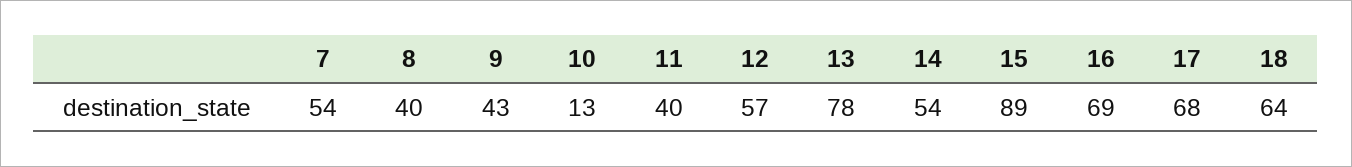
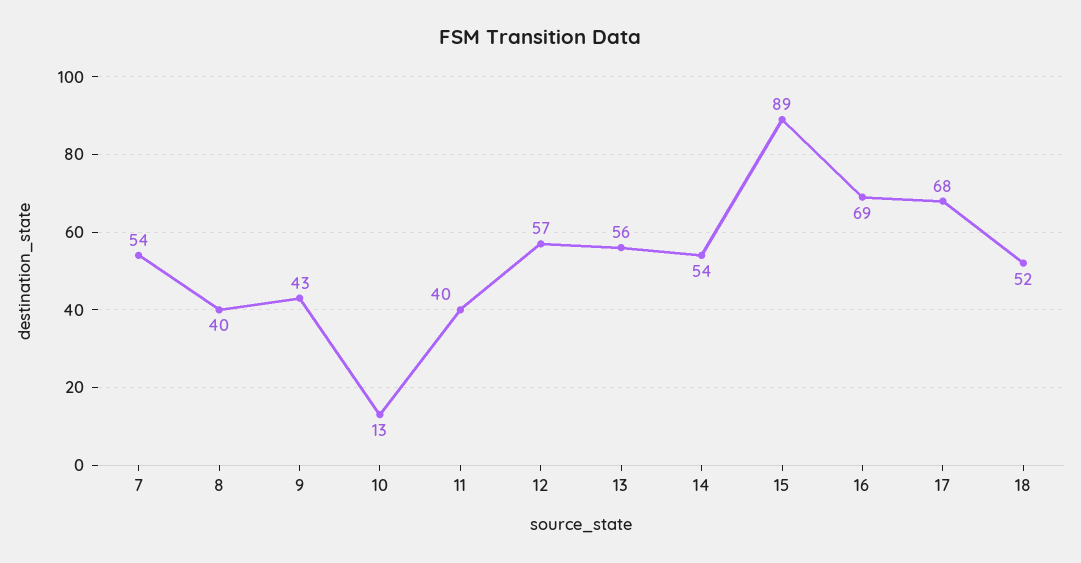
  {
    "7": 54,
    "8": 40,
    "9": 43,
    "10": 13,
    "11": 40,
    "12": 57,
-   "13": 78,
+   "13": 56,
    "14": 54,
    "15": 89,
    "16": 69,
    "17": 68,
-   "18": 64
+   "18": 52
  }

